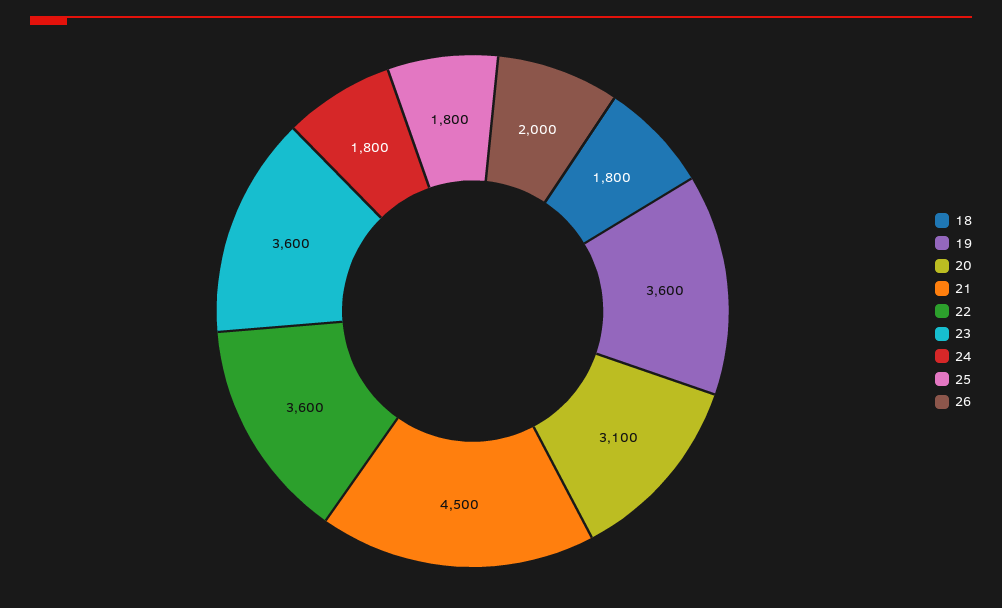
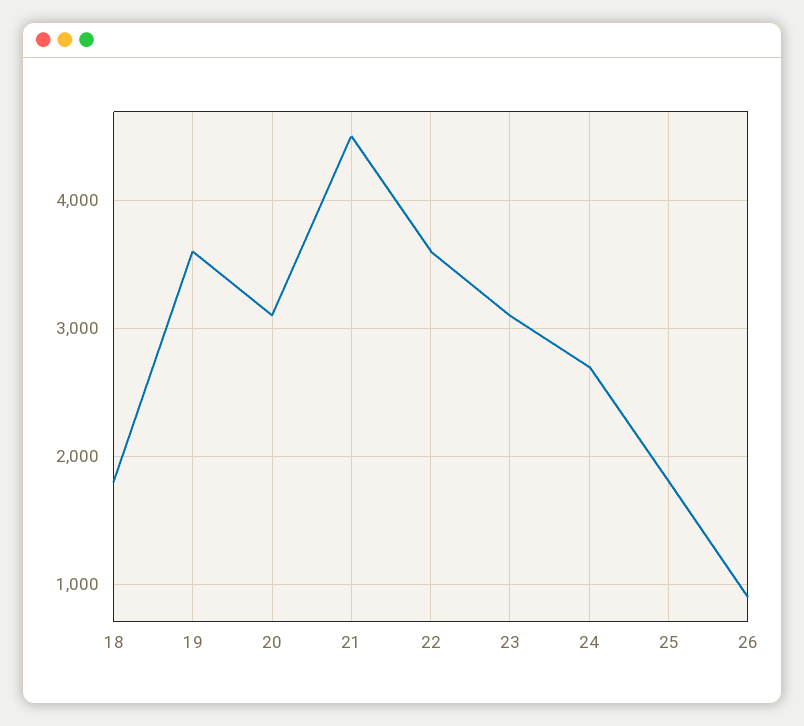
  {
    "18": 1800,
    "19": 3600,
    "20": 3100,
    "21": 4500,
    "22": 3600,
-   "23": 3600,
+   "23": 3100,
-   "24": 1800,
+   "24": 2700,
    "25": 1800,
-   "26": 2000
+   "26": 900
  }

